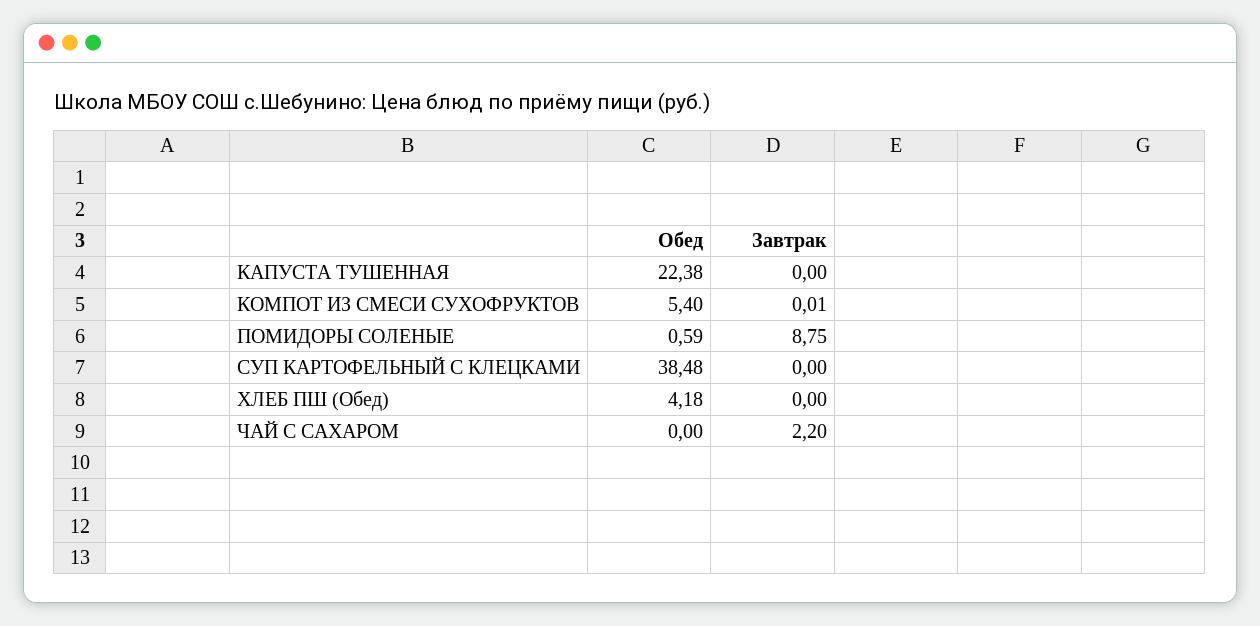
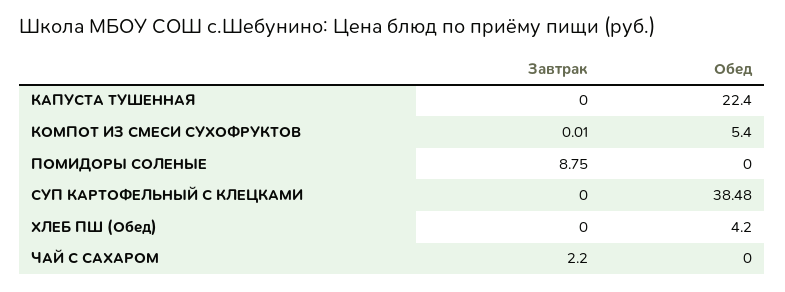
  {
    "Обед": {
-     "КАПУСТА ТУШЕННАЯ": 22.38,
+     "КАПУСТА ТУШЕННАЯ": 22.4,
      "КОМПОТ ИЗ СМЕСИ СУХОФРУКТОВ": 5.4,
-     "ПОМИДОРЫ СОЛЕНЫЕ": 0.59,
+     "ПОМИДОРЫ СОЛЕНЫЕ": 0,
      "СУП КАРТОФЕЛЬНЫЙ С КЛЕЦКАМИ": 38.48,
-     "ХЛЕБ ПШ (Обед)": 4.18,
+     "ХЛЕБ ПШ (Обед)": 4.2,
      "ЧАЙ С САХАРОМ": 0
    },
    "Завтрак": {
      "КАПУСТА ТУШЕННАЯ": 0,
      "КОМПОТ ИЗ СМЕСИ СУХОФРУКТОВ": 0.01,
      "ПОМИДОРЫ СОЛЕНЫЕ": 8.75,
      "СУП КАРТОФЕЛЬНЫЙ С КЛЕЦКАМИ": 0,
      "ХЛЕБ ПШ (Обед)": 0,
      "ЧАЙ С САХАРОМ": 2.2
    }
  }

